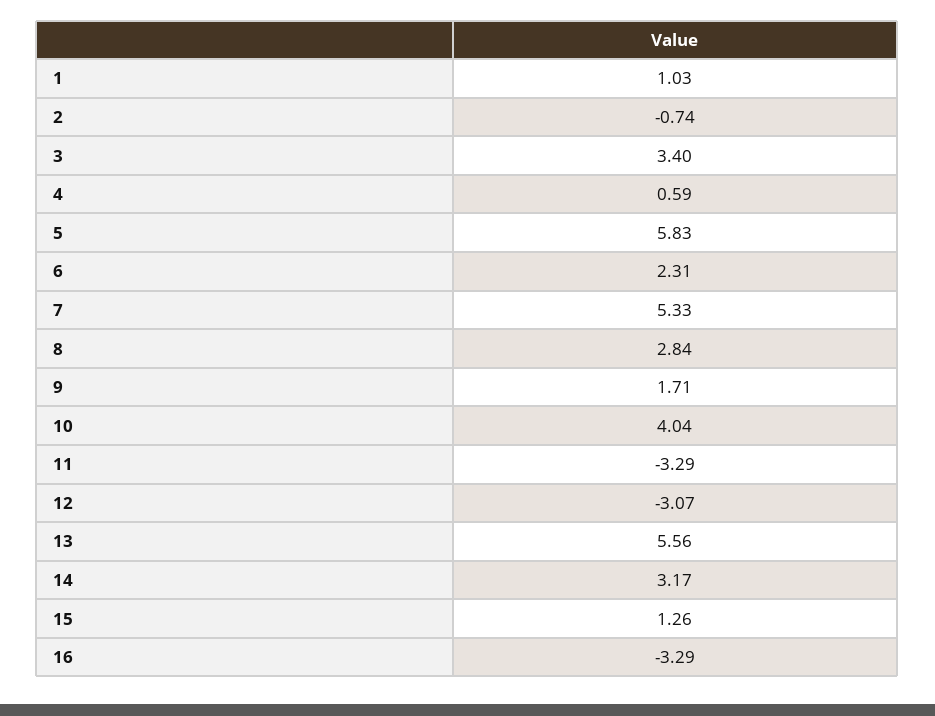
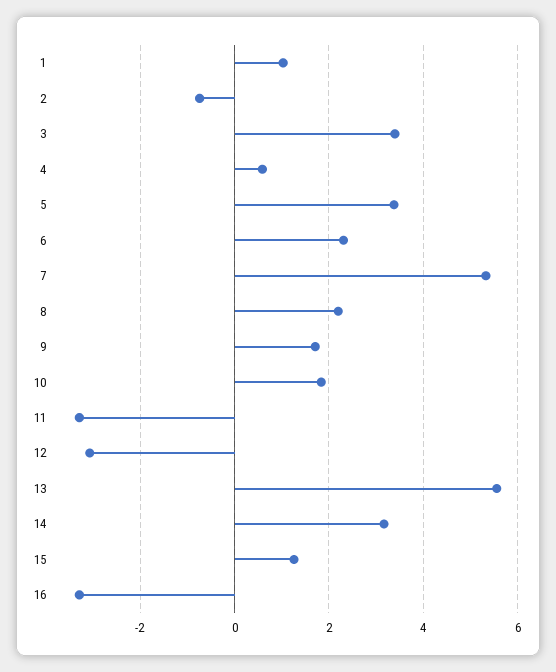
  {
    "1": 1.03,
    "2": -0.74,
    "3": 3.4,
    "4": 0.59,
-   "5": 5.83,
+   "5": 3.4,
    "6": 2.31,
    "7": 5.33,
-   "8": 2.84,
+   "8": 2.2,
    "9": 1.71,
-   "10": 4.04,
+   "10": 1.8,
    "11": -3.29,
    "12": -3.07,
    "13": 5.56,
    "14": 3.17,
    "15": 1.26,
    "16": -3.29
  }

